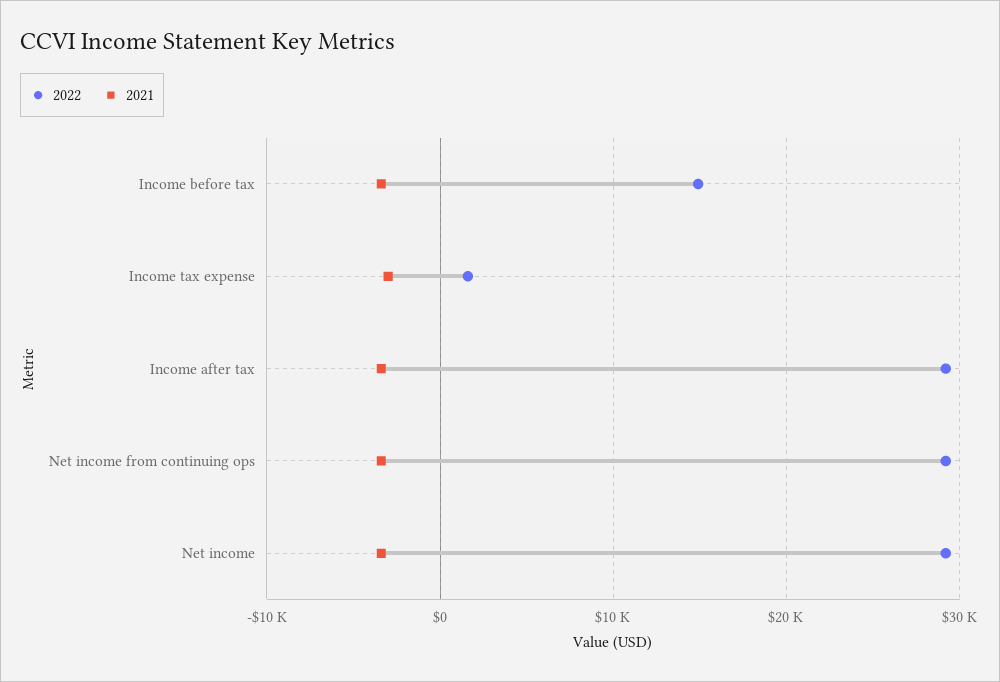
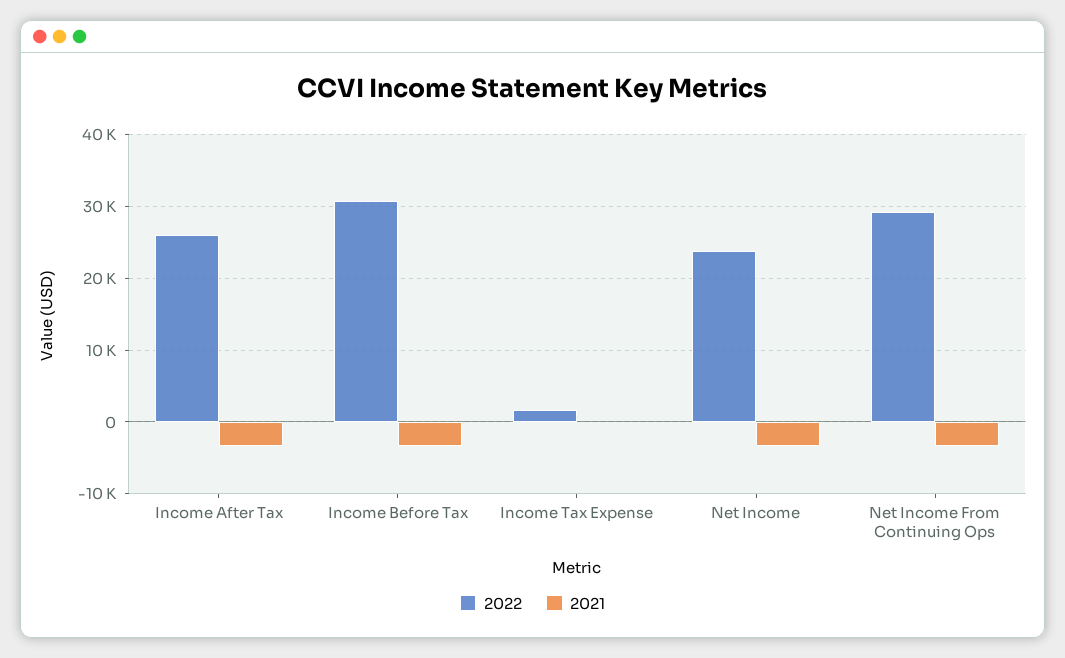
  {
    "2022": {
-     "Income before tax": 15000,
+     "Income before tax": 31000,
      "Income tax expense": 2000,
-     "Income after tax": 29000,
+     "Income after tax": 26000,
      "Net income from continuing ops": 29000,
-     "Net income": 29000
+     "Net income": 24000
    },
    "2021": {
      "Income before tax": -3000,
-     "Income tax expense": -3000,
+     "Income tax expense": 0,
      "Income after tax": -3000,
      "Net income from continuing ops": -3000,
      "Net income": -3000
    }
  }

